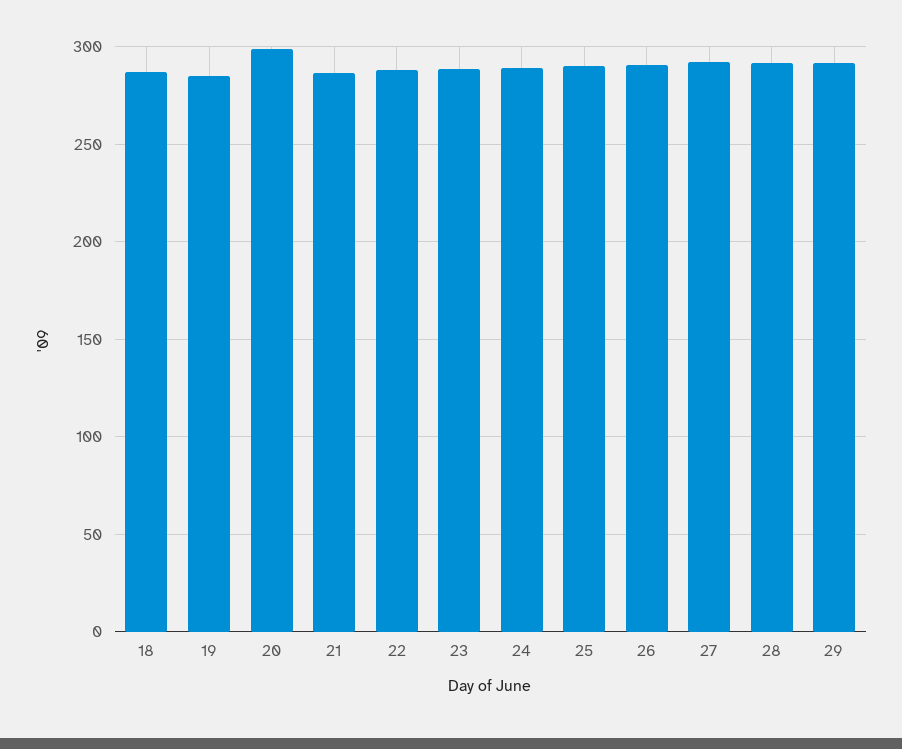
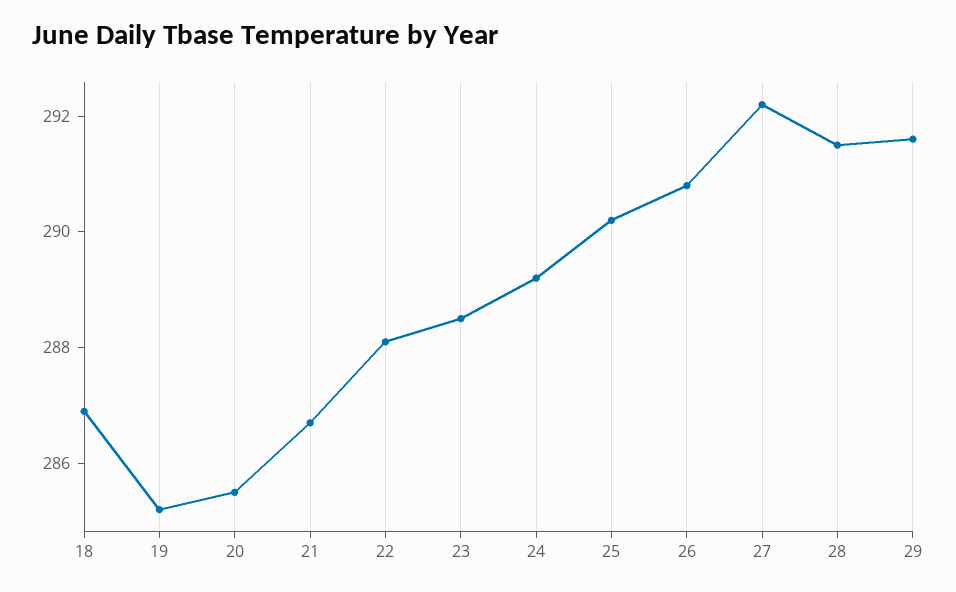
  {
    "18": 287,
    "19": 285,
-   "20": 300,
+   "20": 285.5,
    "21": 286.5,
    "22": 288,
    "23": 288.5,
    "24": 289,
    "25": 290,
    "26": 291,
    "27": 292,
    "28": 291.5,
    "29": 291.5
  }

